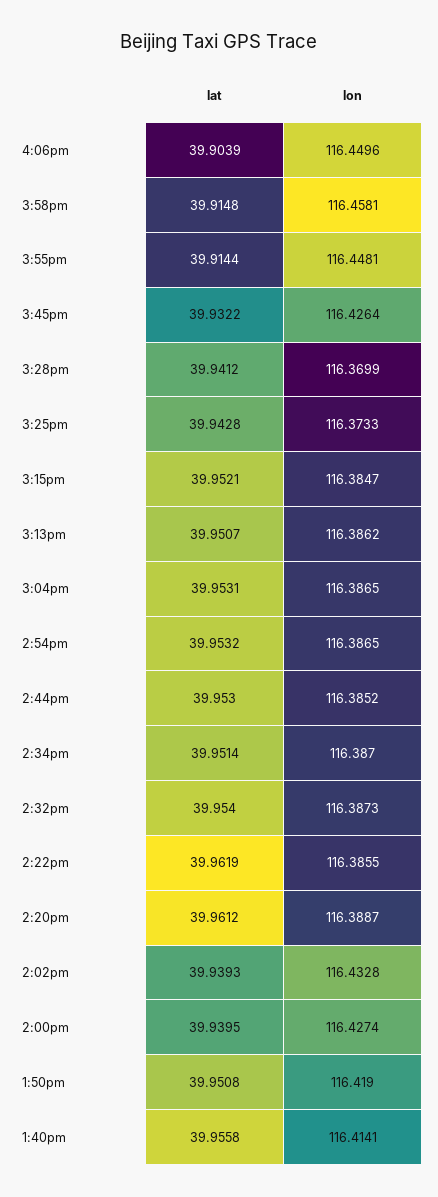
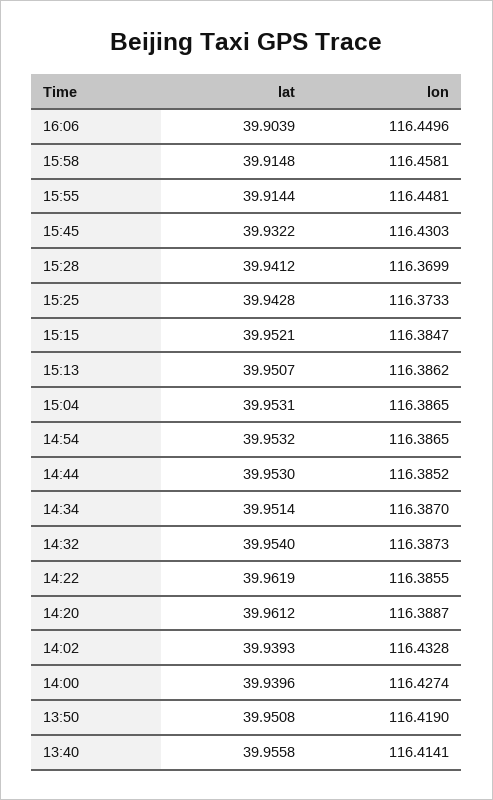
  {
    "lat": {
      "4:06pm": 39.9039,
      "3:58pm": 39.9148,
      "3:55pm": 39.9144,
      "3:45pm": 39.9322,
      "3:28pm": 39.9412,
      "3:25pm": 39.9428,
      "3:15pm": 39.9521,
      "3:13pm": 39.9507,
      "3:04pm": 39.9531,
      "2:54pm": 39.9532,
      "2:44pm": 39.953,
      "2:34pm": 39.9514,
      "2:32pm": 39.954,
      "2:22pm": 39.9619,
      "2:20pm": 39.9612,
      "2:02pm": 39.9393,
-     "2:00pm": 39.9395,
+     "2:00pm": 39.9396,
      "1:50pm": 39.9508,
      "1:40pm": 39.9558
    },
    "lon": {
      "4:06pm": 116.4496,
      "3:58pm": 116.4581,
      "3:55pm": 116.4481,
-     "3:45pm": 116.4264,
+     "3:45pm": 116.4303,
      "3:28pm": 116.3699,
      "3:25pm": 116.3733,
      "3:15pm": 116.3847,
      "3:13pm": 116.3862,
      "3:04pm": 116.3865,
      "2:54pm": 116.3865,
      "2:44pm": 116.3852,
      "2:34pm": 116.387,
      "2:32pm": 116.3873,
      "2:22pm": 116.3855,
      "2:20pm": 116.3887,
      "2:02pm": 116.4328,
      "2:00pm": 116.4274,
      "1:50pm": 116.419,
      "1:40pm": 116.4141
    }
  }

